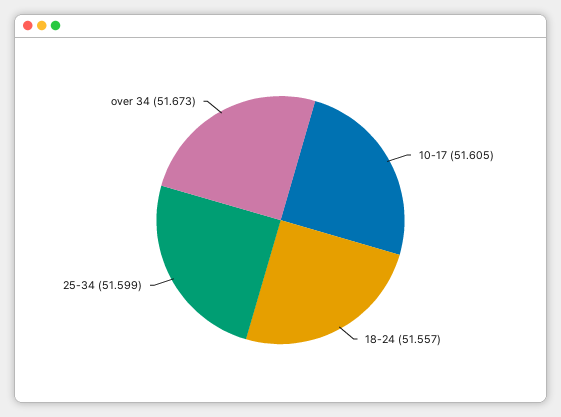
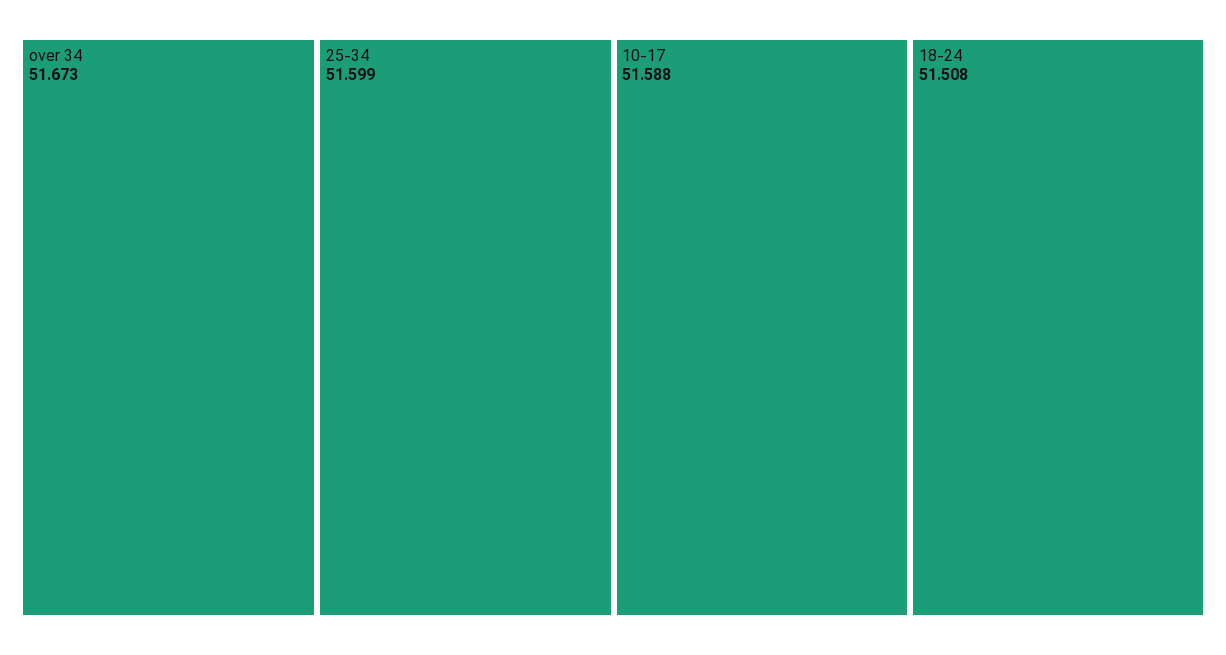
  {
-   "10-17": 51.605,
+   "10-17": 51.588,
-   "18-24": 51.557,
+   "18-24": 51.508,
    "25-34": 51.599,
    "over 34": 51.673
  }

